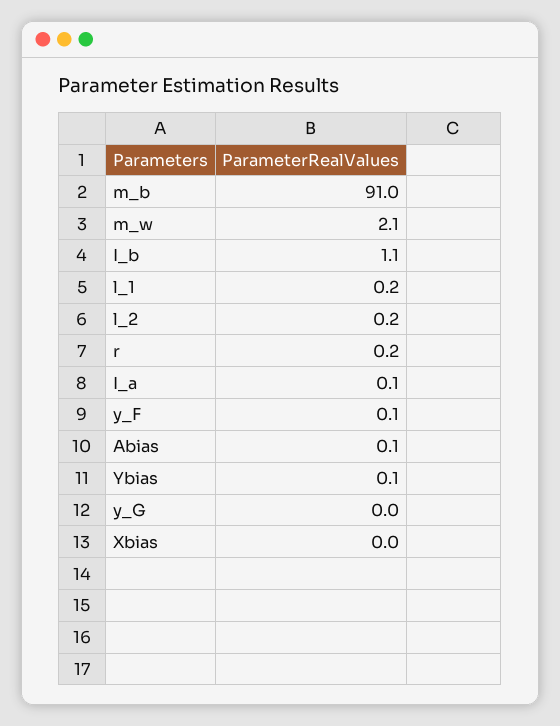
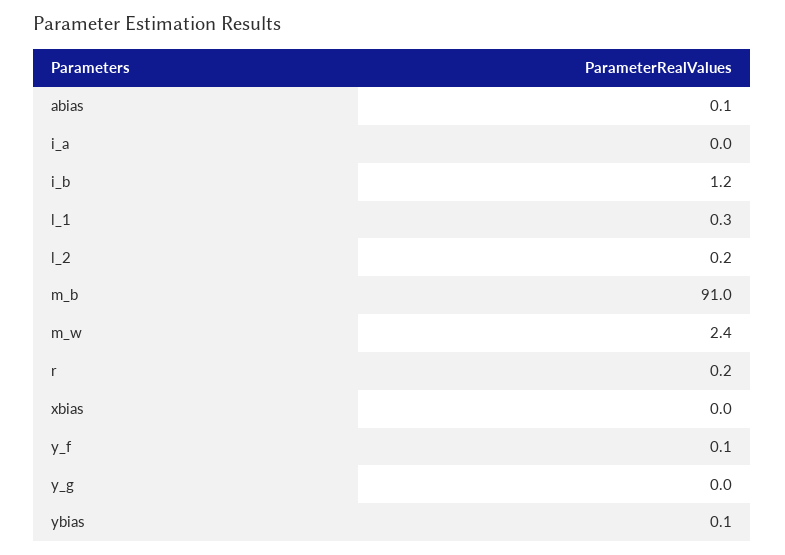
  {
    "m_b": 91,
-   "m_w": 2.1,
+   "m_w": 2.4,
-   "I_b": 1.1,
+   "I_b": 1.2,
-   "l_1": 0.2,
+   "l_1": 0.3,
    "l_2": 0.2,
    "r": 0.2,
-   "I_a": 0.1,
+   "I_a": 0,
    "y_F": 0.1,
    "Abias": 0.1,
    "Ybias": 0.1,
    "y_G": 0,
    "Xbias": 0
  }

